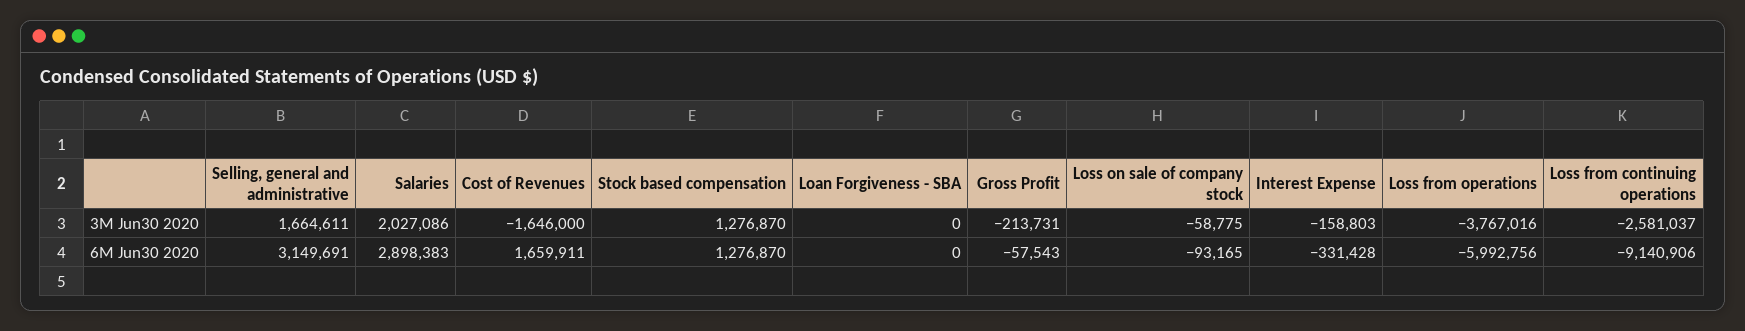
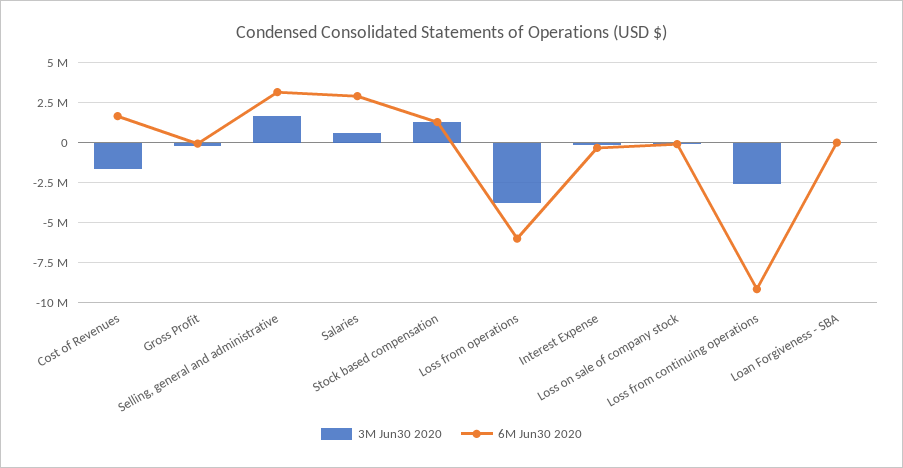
  {
    "3M Jun30 2020": {
      "Selling, general and administrative": 1664611,
-     "Salaries": 2027086,
+     "Salaries": 500000,
      "Cost of Revenues": -1646000,
      "Stock based compensation": 1276870,
      "Loan Forgiveness - SBA": 0,
      "Gross Profit": -213731,
      "Loss on sale of company stock": -58775,
      "Interest Expense": -158803,
      "Loss from operations": -3767016,
      "Loss from continuing operations": -2581037
    },
    "6M Jun30 2020": {
      "Selling, general and administrative": 3149691,
      "Salaries": 2898383,
      "Cost of Revenues": 1659911,
      "Stock based compensation": 1276870,
      "Loan Forgiveness - SBA": 0,
      "Gross Profit": -57543,
      "Loss on sale of company stock": -93165,
      "Interest Expense": -331428,
      "Loss from operations": -5992756,
      "Loss from continuing operations": -9140906
    }
  }

